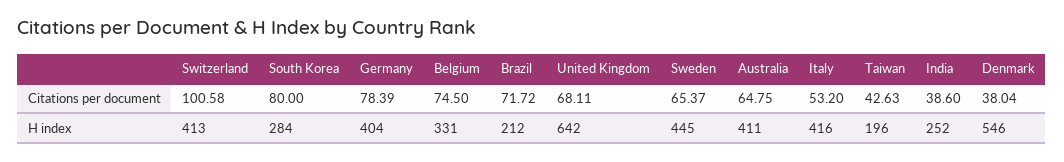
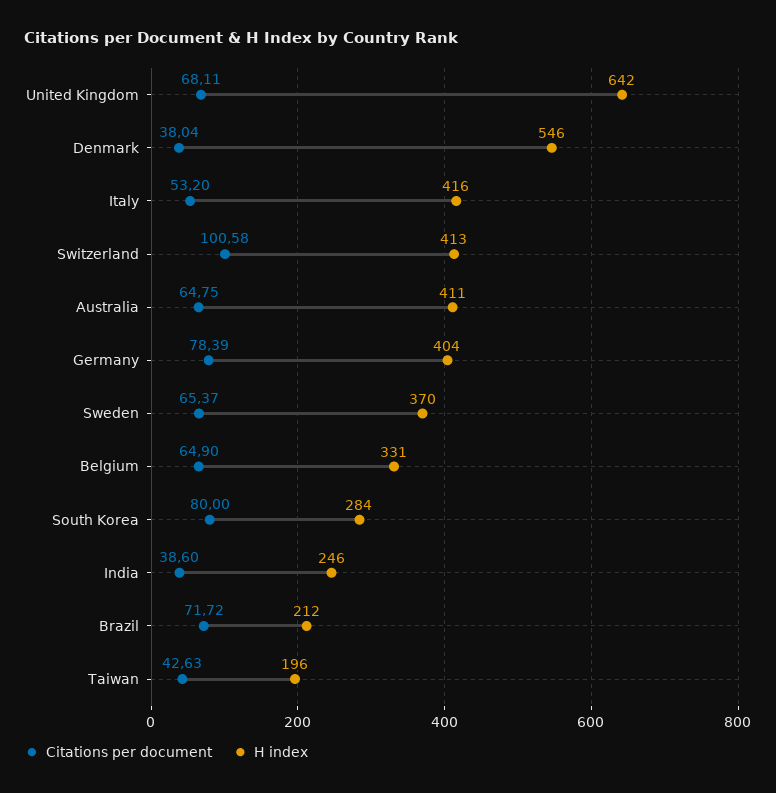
  {
    "Citations per document": {
      "Switzerland": 100.58,
      "South Korea": 80,
      "Germany": 78.39,
-     "Belgium": 74.5,
+     "Belgium": 64.9,
      "Brazil": 71.72,
      "United Kingdom": 68.11,
      "Sweden": 65.37,
      "Australia": 64.75,
      "Italy": 53.2,
      "Taiwan": 42.63,
      "India": 38.6,
      "Denmark": 38.04
    },
    "H index": {
      "Switzerland": 413,
      "South Korea": 284,
      "Germany": 404,
      "Belgium": 331,
      "Brazil": 212,
      "United Kingdom": 642,
-     "Sweden": 445,
+     "Sweden": 370,
      "Australia": 411,
      "Italy": 416,
      "Taiwan": 196,
-     "India": 252,
+     "India": 246,
      "Denmark": 546
    }
  }

